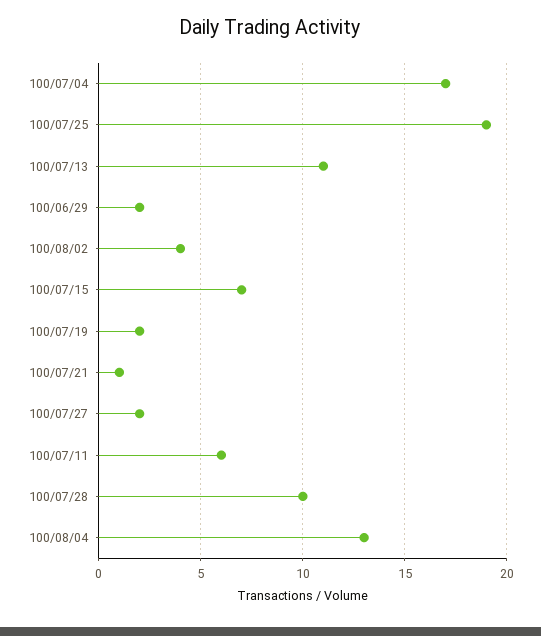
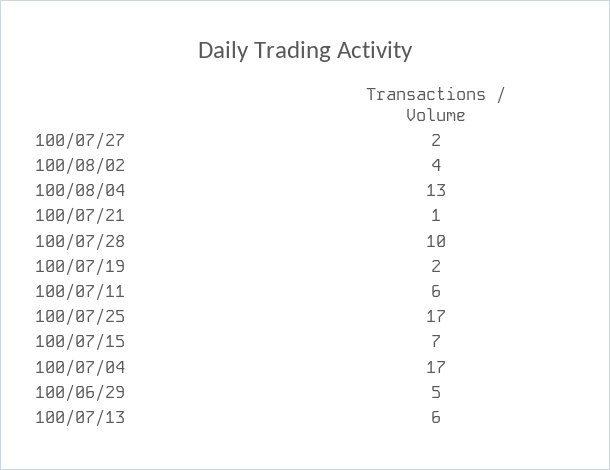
  {
    "100/07/04": 17,
-   "100/07/25": 19,
+   "100/07/25": 17,
-   "100/07/13": 11,
+   "100/07/13": 6,
-   "100/06/29": 2,
+   "100/06/29": 5,
    "100/08/02": 4,
    "100/07/15": 7,
    "100/07/19": 2,
    "100/07/21": 1,
    "100/07/27": 2,
    "100/07/11": 6,
    "100/07/28": 10,
    "100/08/04": 13
  }

